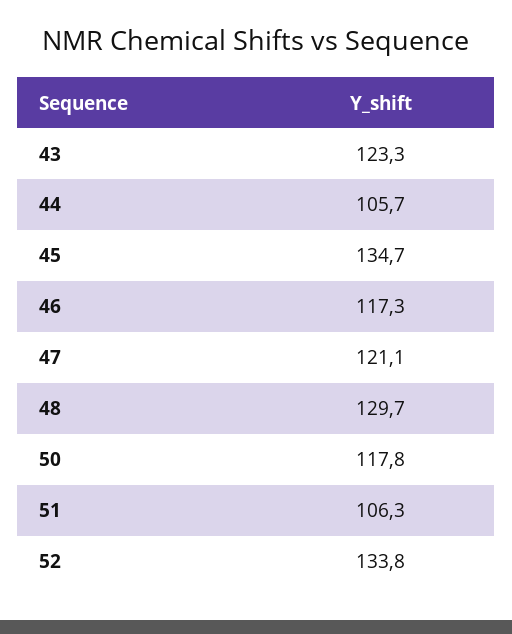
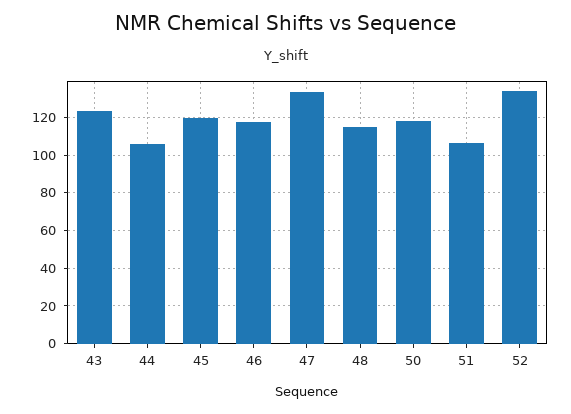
  {
    "43": 123.3,
    "44": 105.7,
-   "45": 134.7,
+   "45": 120,
    "46": 117.3,
-   "47": 121.1,
+   "47": 135,
-   "48": 129.7,
+   "48": 115,
    "50": 117.8,
    "51": 106.3,
    "52": 133.8
  }

